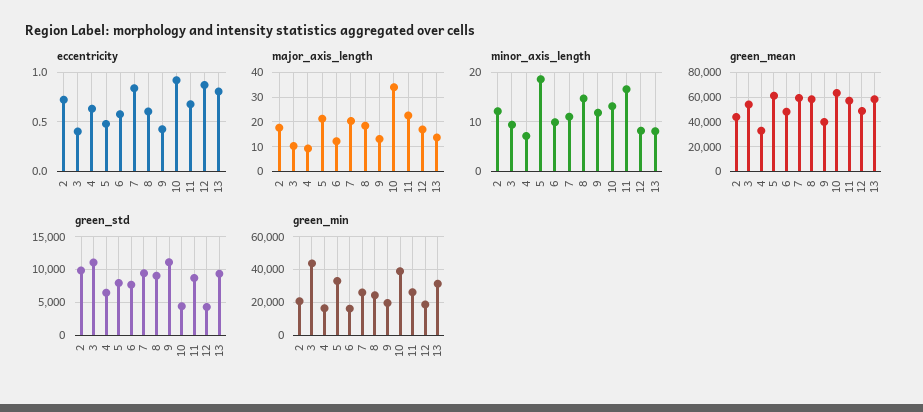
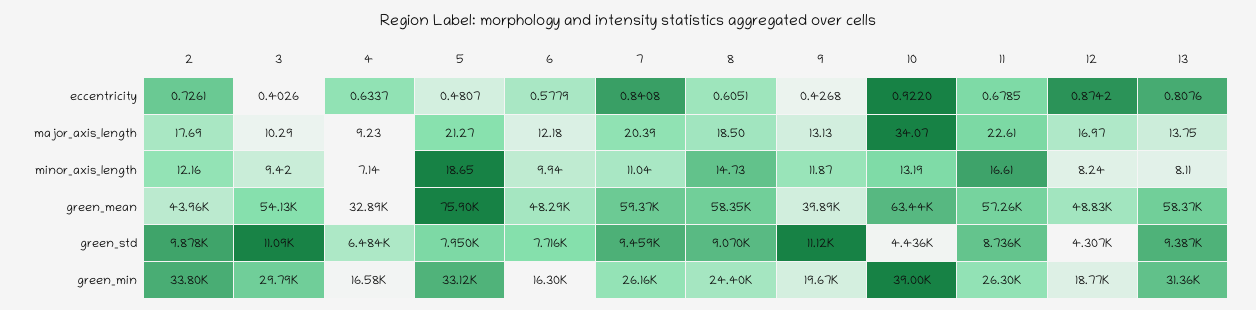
  {
    "eccentricity": {
      "2": 0.7261,
      "3": 0.4026,
      "4": 0.6337,
      "5": 0.4807,
      "6": 0.5779,
      "7": 0.8408,
      "8": 0.6051,
      "9": 0.4268,
      "10": 0.922,
      "11": 0.6785,
      "12": 0.8742,
      "13": 0.8076
    },
    "major_axis_length": {
      "2": 17.69,
      "3": 10.29,
      "4": 9.23,
      "5": 21.27,
      "6": 12.18,
      "7": 20.39,
      "8": 18.5,
      "9": 13.13,
      "10": 34.07,
      "11": 22.61,
      "12": 16.97,
      "13": 13.75
    },
    "minor_axis_length": {
      "2": 12.16,
      "3": 9.42,
      "4": 7.14,
      "5": 18.65,
      "6": 9.94,
      "7": 11.04,
      "8": 14.73,
      "9": 11.87,
      "10": 13.19,
      "11": 16.61,
      "12": 8.24,
      "13": 8.11
    },
    "green_mean": {
      "2": 43960,
      "3": 54130,
      "4": 32890,
-     "5": 60000,
+     "5": 75900,
      "6": 48290,
      "7": 59370,
      "8": 58350,
      "9": 39890,
      "10": 63440,
      "11": 57260,
      "12": 48830,
      "13": 58370
    },
    "green_std": {
      "2": 9878,
      "3": 11090,
      "4": 6484,
      "5": 7950,
      "6": 7716,
      "7": 9459,
      "8": 9070,
      "9": 11120,
      "10": 4436,
      "11": 8736,
      "12": 4307,
      "13": 9387
    },
    "green_min": {
-     "2": 20000,
+     "2": 33800,
-     "3": 45000,
+     "3": 29790,
      "4": 16580,
      "5": 33120,
      "6": 16300,
      "7": 26160,
      "8": 24400,
      "9": 19670,
      "10": 39000,
      "11": 26300,
      "12": 18770,
      "13": 31360
    }
  }

